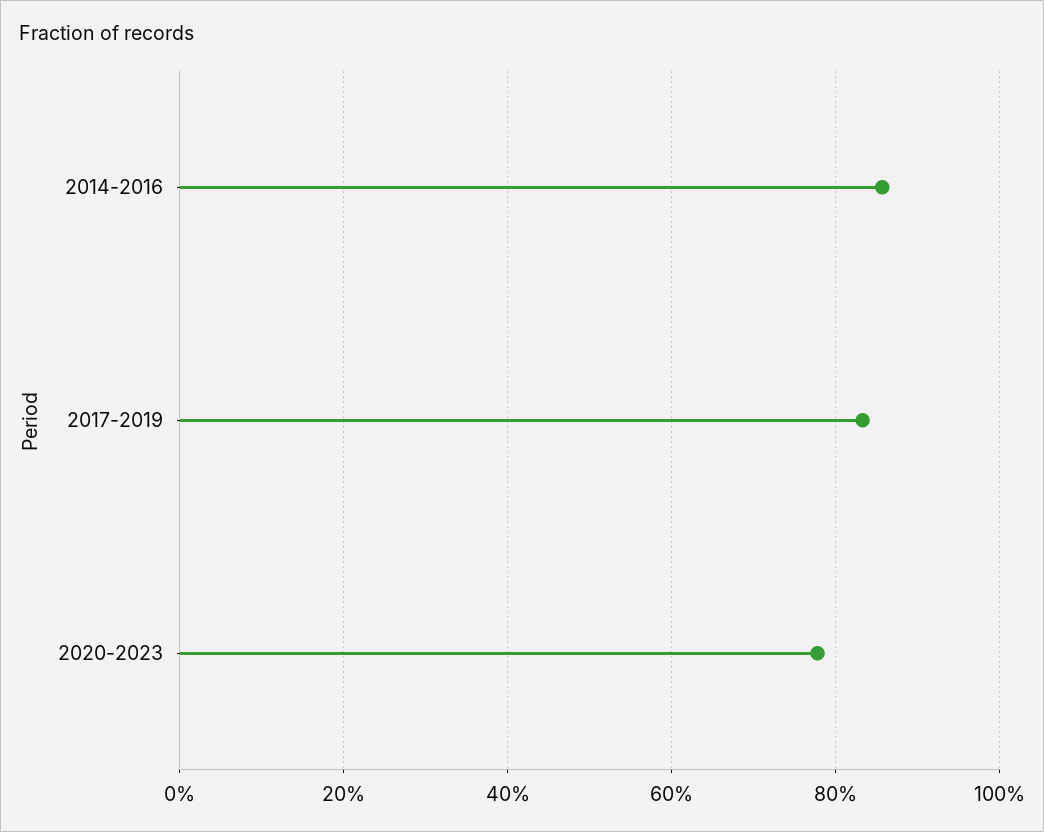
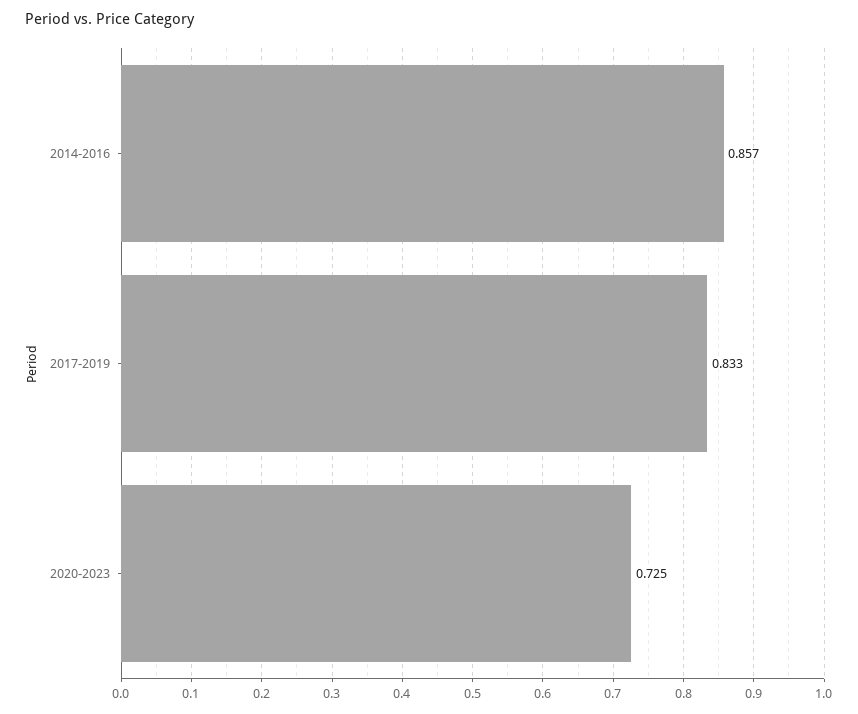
  {
    "2014-2016": 0.857,
    "2017-2019": 0.833,
-   "2020-2023": 0.78
+   "2020-2023": 0.725
  }

